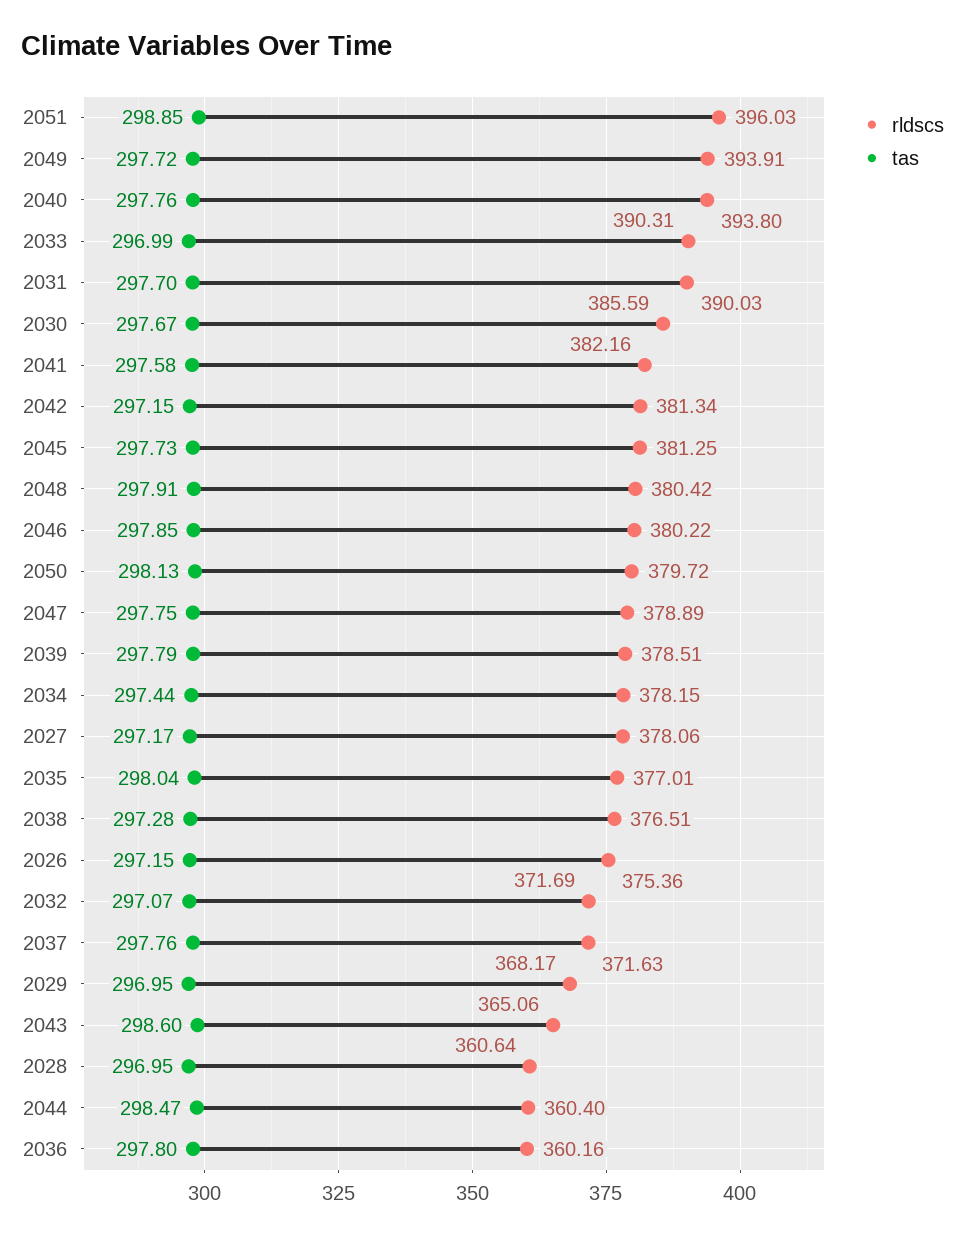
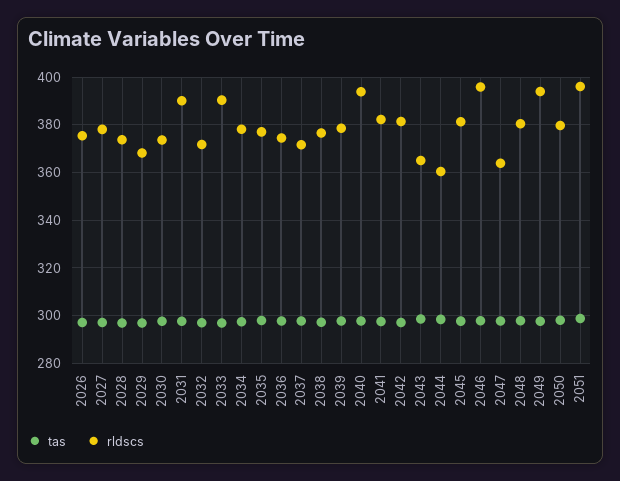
  {
    "rldscs": {
      "2051": 396.03,
      "2049": 393.91,
      "2040": 393.8,
      "2033": 390.31,
      "2031": 390.03,
-     "2030": 385.59,
+     "2030": 375,
      "2041": 382.16,
      "2042": 381.34,
      "2045": 381.25,
      "2048": 380.42,
-     "2046": 380.22,
+     "2046": 395,
      "2050": 379.72,
-     "2047": 378.89,
+     "2047": 365,
      "2039": 378.51,
      "2034": 378.15,
      "2027": 378.06,
      "2035": 377.01,
      "2038": 376.51,
      "2026": 375.36,
      "2032": 371.69,
      "2037": 371.63,
      "2029": 368.17,
      "2043": 365.06,
-     "2028": 360.64,
+     "2028": 375,
      "2044": 360.4,
-     "2036": 360.16
+     "2036": 375
    },
    "tas": {
      "2051": 298.85,
      "2049": 297.72,
      "2040": 297.76,
      "2033": 296.99,
      "2031": 297.7,
      "2030": 297.67,
      "2041": 297.58,
      "2042": 297.15,
      "2045": 297.73,
      "2048": 297.91,
      "2046": 297.85,
      "2050": 298.13,
      "2047": 297.75,
      "2039": 297.79,
      "2034": 297.44,
      "2027": 297.17,
      "2035": 298.04,
      "2038": 297.28,
      "2026": 297.15,
      "2032": 297.07,
      "2037": 297.76,
      "2029": 296.95,
      "2043": 298.6,
      "2028": 296.95,
      "2044": 298.47,
      "2036": 297.8
    }
  }

